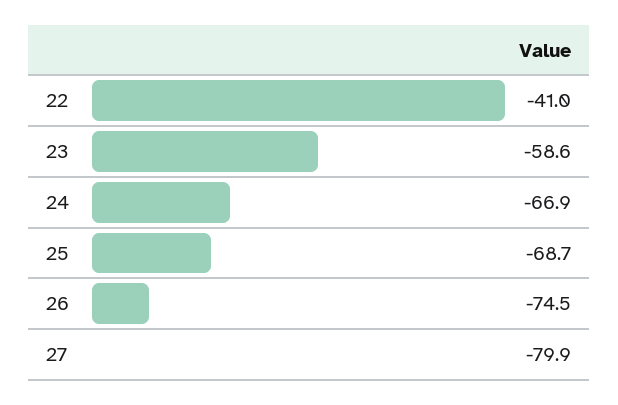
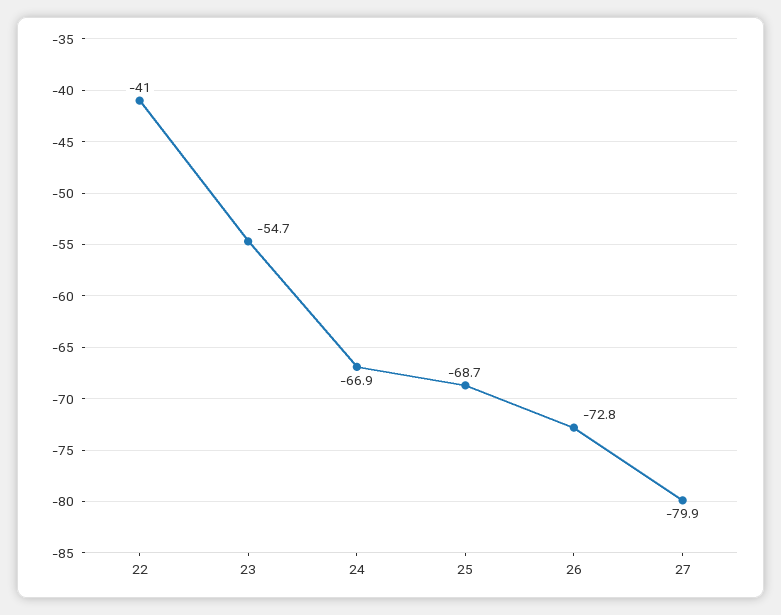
  {
    "22": -41,
-   "23": -58.6,
+   "23": -54.7,
    "24": -66.9,
    "25": -68.7,
-   "26": -74.5,
+   "26": -72.8,
    "27": -79.9
  }

